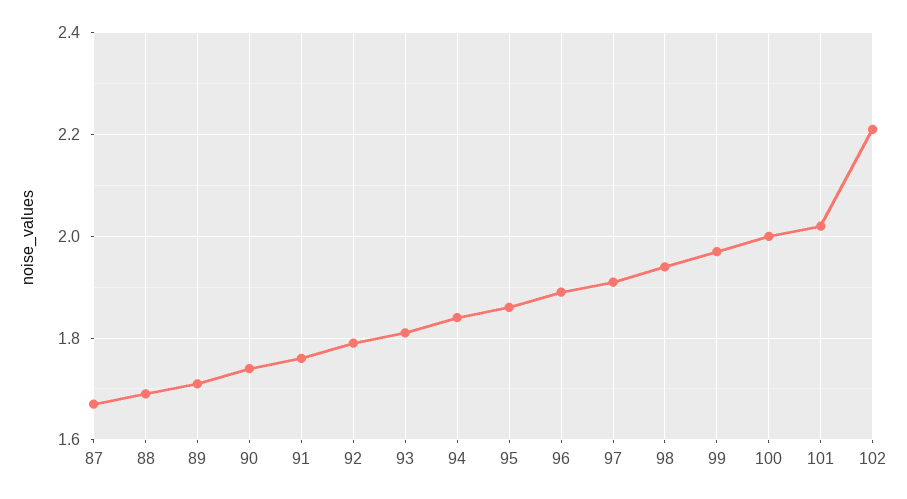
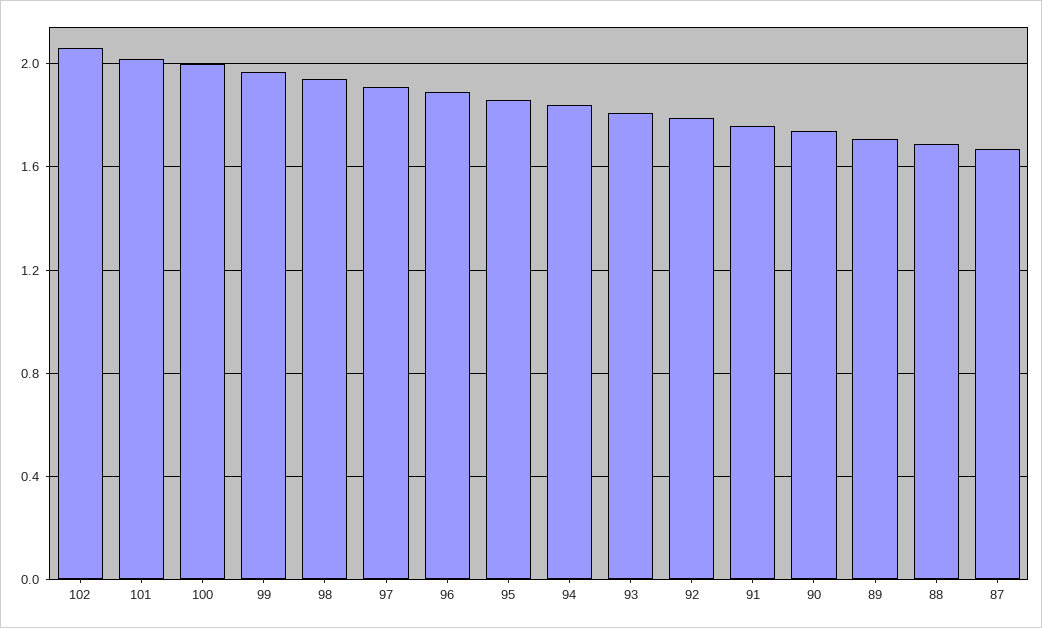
  {
    "87": 1.65,
    "88": 1.7,
    "89": 1.7,
    "90": 1.75,
    "91": 1.75,
    "92": 1.8,
    "93": 1.8,
    "94": 1.85,
    "95": 1.85,
    "96": 1.9,
    "97": 1.9,
    "98": 1.95,
    "99": 1.95,
    "100": 2,
    "101": 2,
-   "102": 2.2
+   "102": 2.05
  }

